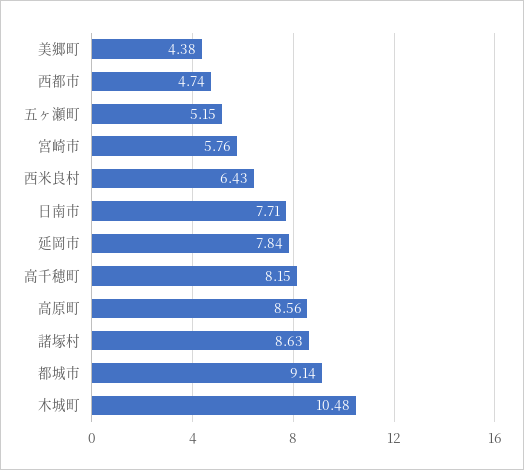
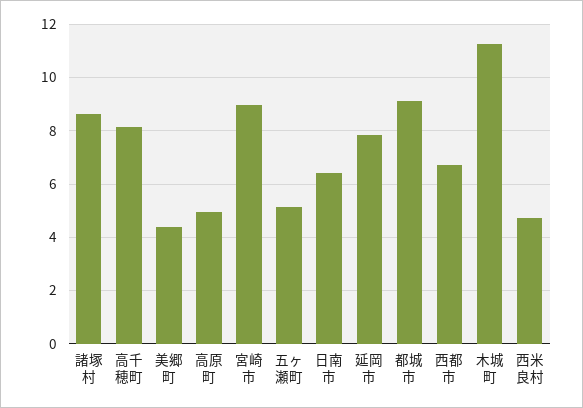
  {
    "美郷町": 4.38,
-   "西都市": 4.74,
+   "西都市": 6.75,
    "五ヶ瀬町": 5.15,
-   "宮崎市": 5.76,
+   "宮崎市": 9,
-   "西米良村": 6.43,
+   "西米良村": 4.75,
-   "日南市": 7.71,
+   "日南市": 6.5,
    "延岡市": 7.84,
    "高千穂町": 8.15,
-   "高原町": 8.56,
+   "高原町": 5,
    "諸塚村": 8.63,
    "都城市": 9.14,
-   "木城町": 10.48
+   "木城町": 11.25
  }

